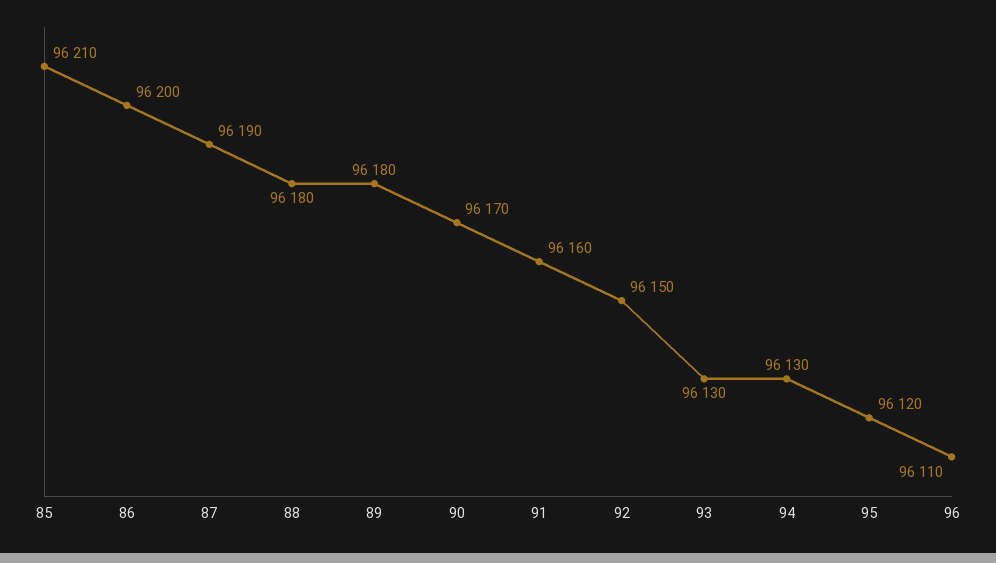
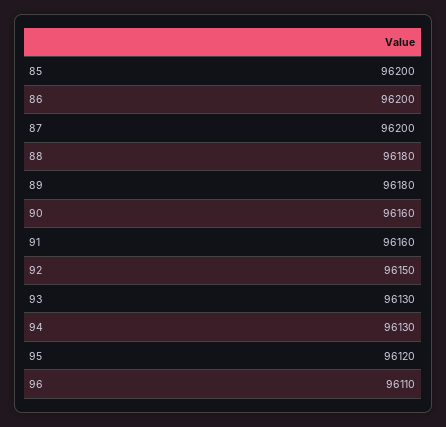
  {
-   "85": 96210,
+   "85": 96200,
    "86": 96200,
-   "87": 96190,
+   "87": 96200,
    "88": 96180,
    "89": 96180,
-   "90": 96170,
+   "90": 96160,
    "91": 96160,
    "92": 96150,
    "93": 96130,
    "94": 96130,
    "95": 96120,
    "96": 96110
  }

